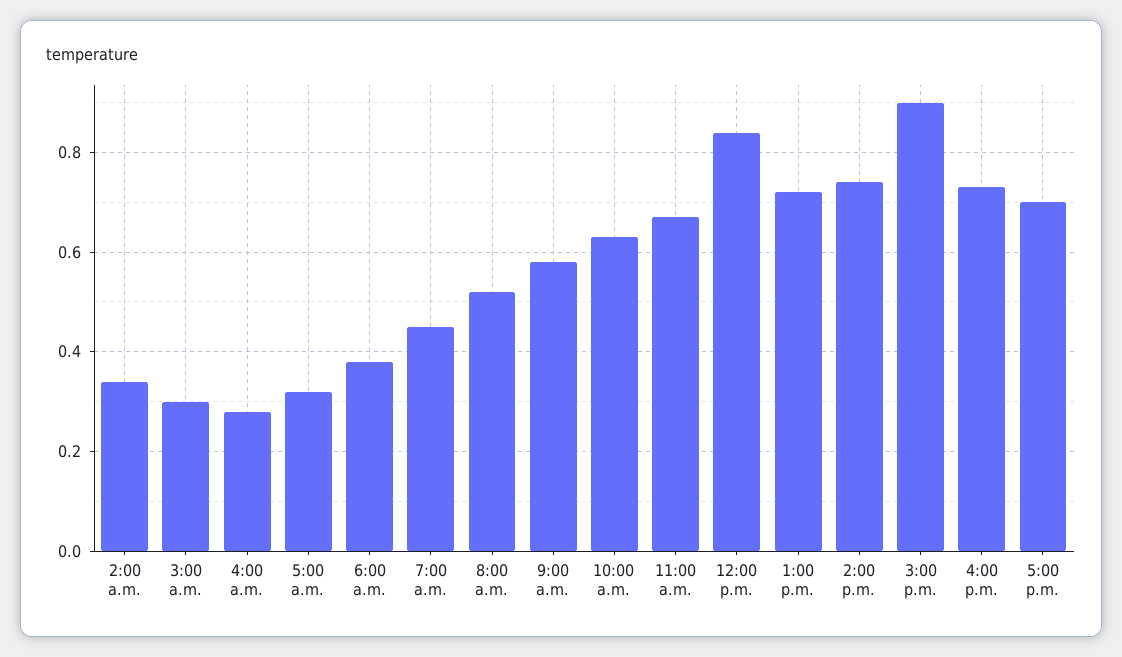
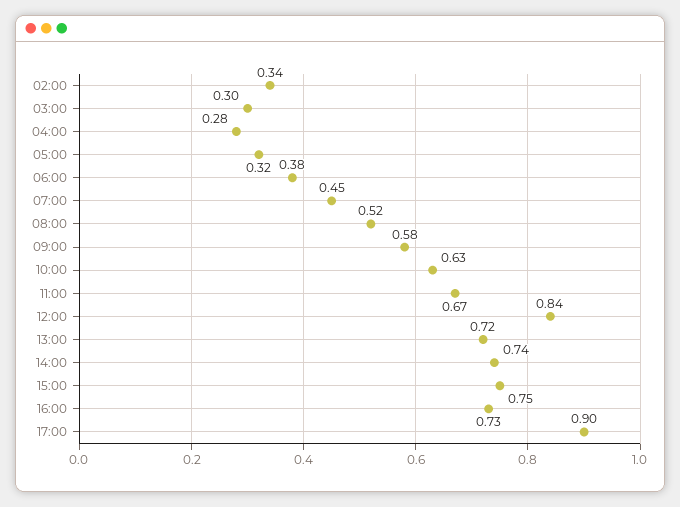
  {
    "2:00 a.m.": 0.34,
    "3:00 a.m.": 0.3,
    "4:00 a.m.": 0.28,
    "5:00 a.m.": 0.32,
    "6:00 a.m.": 0.38,
    "7:00 a.m.": 0.45,
    "8:00 a.m.": 0.52,
    "9:00 a.m.": 0.58,
    "10:00 a.m.": 0.63,
    "11:00 a.m.": 0.67,
    "12:00 p.m.": 0.84,
    "1:00 p.m.": 0.72,
    "2:00 p.m.": 0.74,
-   "3:00 p.m.": 0.9,
+   "3:00 p.m.": 0.75,
    "4:00 p.m.": 0.73,
-   "5:00 p.m.": 0.7
+   "5:00 p.m.": 0.9
  }

